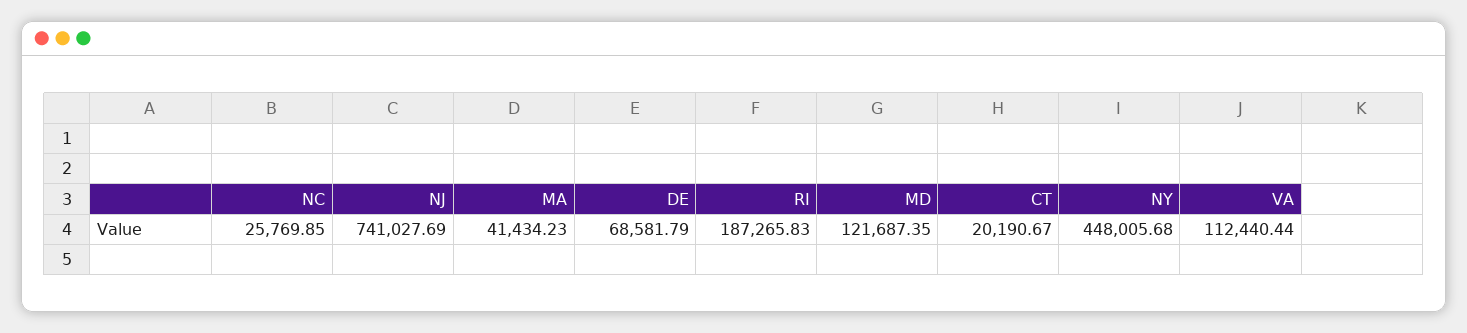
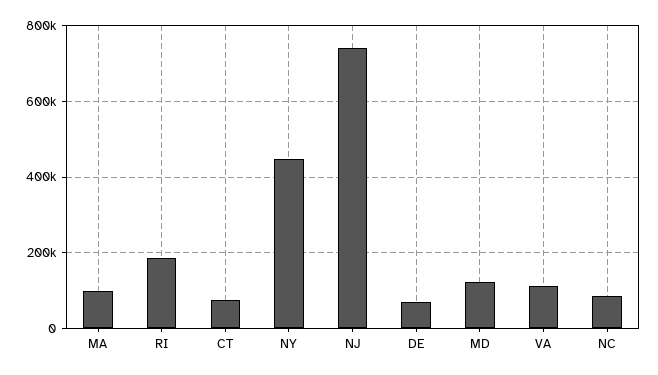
  {
-   "NC": 25769.85,
+   "NC": 80000,
    "NJ": 741027.69,
-   "MA": 41434.23,
+   "MA": 100000,
    "DE": 68581.79,
    "RI": 187265.83,
    "MD": 121687.35,
-   "CT": 20190.67,
+   "CT": 80000,
    "NY": 448005.68,
    "VA": 112440.44
  }

